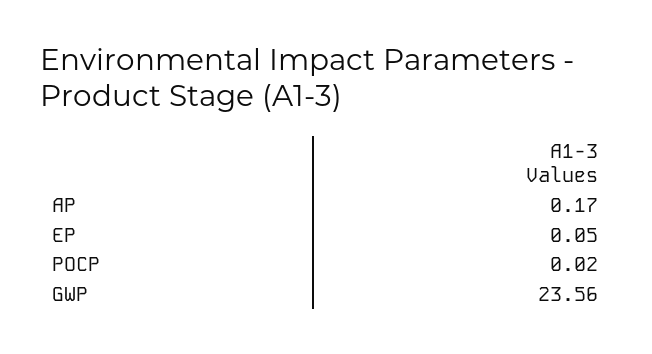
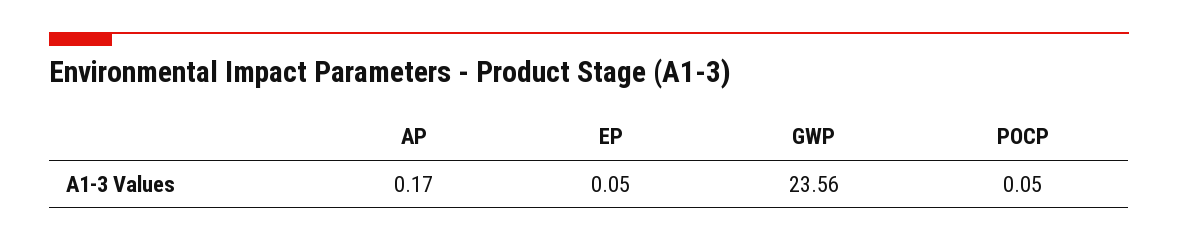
  {
    "AP": 0.17,
    "EP": 0.05,
-   "POCP": 0.02,
+   "POCP": 0.05,
    "GWP": 23.56
  }

